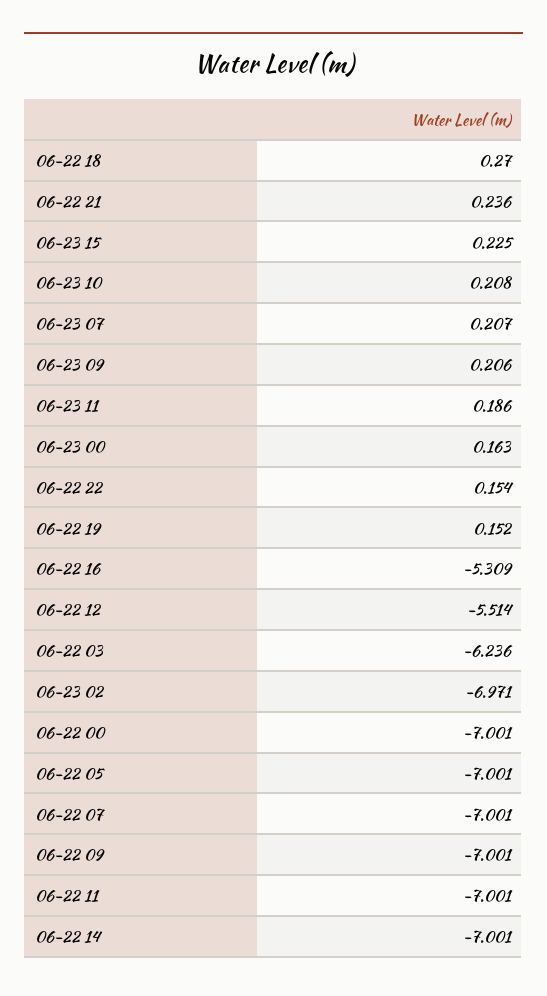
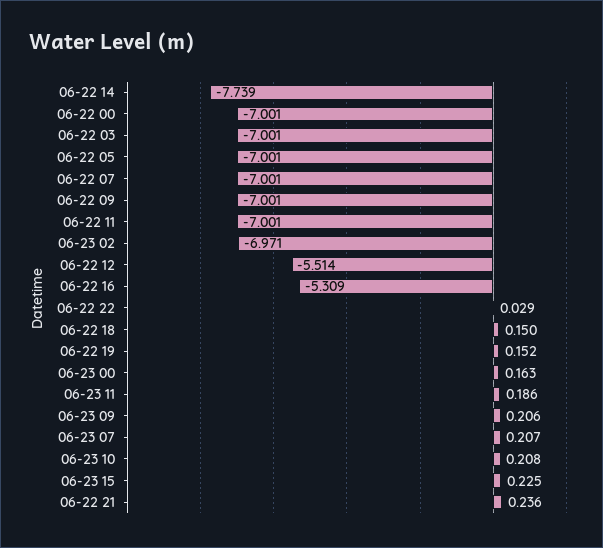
  {
-   "06-22 18": 0.27,
+   "06-22 18": 0.15,
    "06-22 21": 0.236,
    "06-23 15": 0.225,
    "06-23 10": 0.208,
    "06-23 07": 0.207,
    "06-23 09": 0.206,
    "06-23 11": 0.186,
    "06-23 00": 0.163,
-   "06-22 22": 0.154,
+   "06-22 22": 0.029,
    "06-22 19": 0.152,
    "06-22 16": -5.309,
    "06-22 12": -5.514,
-   "06-22 03": -6.236,
+   "06-22 03": -7.001,
    "06-23 02": -6.971,
    "06-22 00": -7.001,
    "06-22 05": -7.001,
    "06-22 07": -7.001,
    "06-22 09": -7.001,
    "06-22 11": -7.001,
-   "06-22 14": -7.001
+   "06-22 14": -7.739
  }

